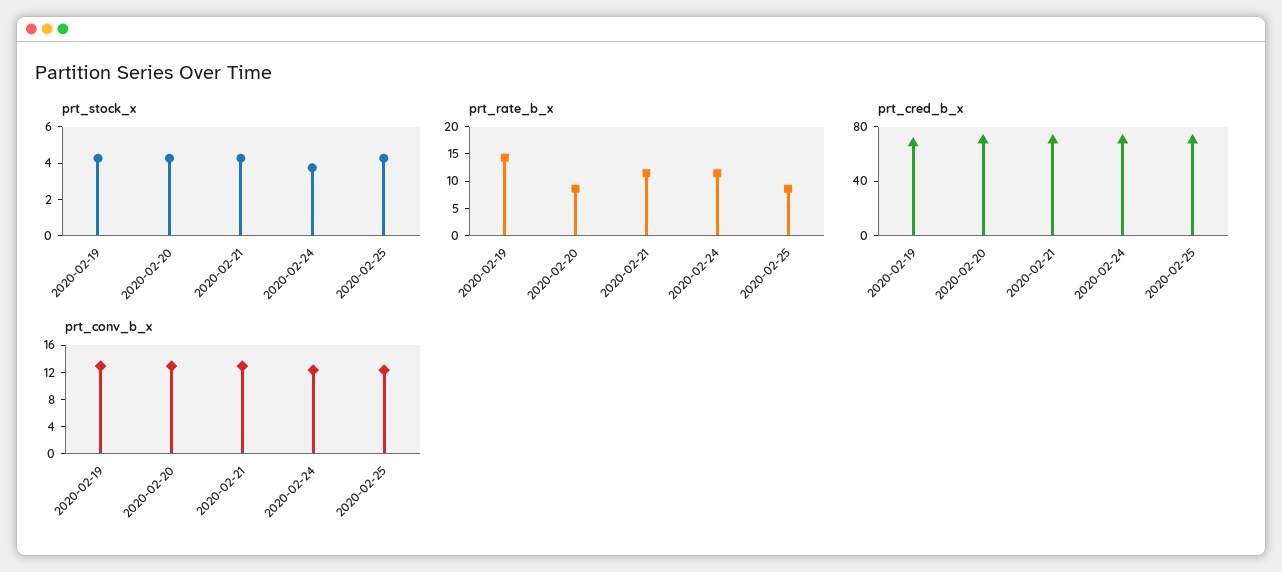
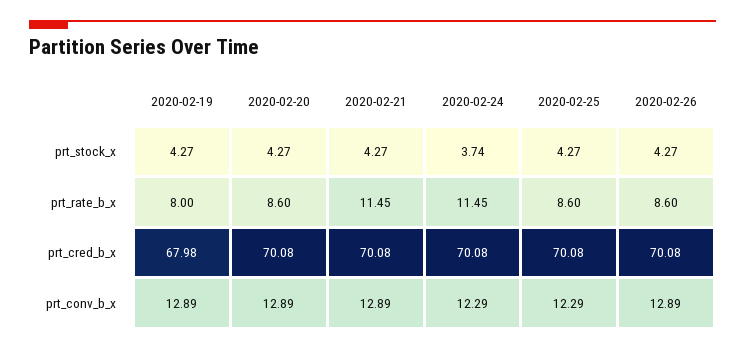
  {
    "prt_stock_x": {
      "2020-02-19": 4.27,
      "2020-02-20": 4.27,
      "2020-02-21": 4.27,
      "2020-02-24": 3.74,
-     "2020-02-25": 4.27
+     "2020-02-25": 4.27,
+     "2020-02-26": 4.27
    },
    "prt_rate_b_x": {
-     "2020-02-19": 15,
+     "2020-02-19": 8,
      "2020-02-20": 8.6,
      "2020-02-21": 11.45,
      "2020-02-24": 11.45,
-     "2020-02-25": 8.6
+     "2020-02-25": 8.6,
+     "2020-02-26": 8.6
    },
    "prt_cred_b_x": {
      "2020-02-19": 67.98,
      "2020-02-20": 70.08,
      "2020-02-21": 70.08,
      "2020-02-24": 70.08,
-     "2020-02-25": 70.08
+     "2020-02-25": 70.08,
+     "2020-02-26": 70.08
    },
    "prt_conv_b_x": {
      "2020-02-19": 12.89,
      "2020-02-20": 12.89,
      "2020-02-21": 12.89,
      "2020-02-24": 12.29,
-     "2020-02-25": 12.29
+     "2020-02-25": 12.29,
+     "2020-02-26": 12.89
    }
  }

